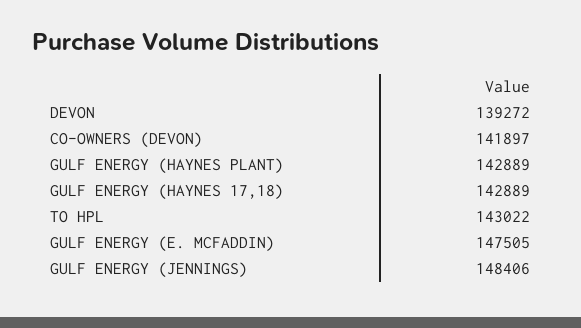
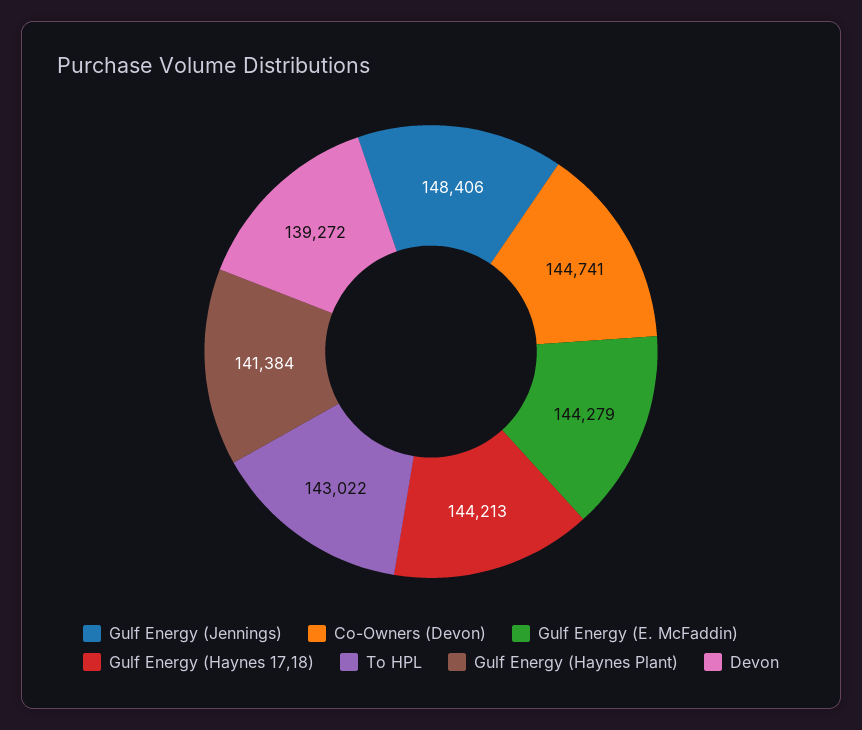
  {
    "DEVON": 139272,
-   "CO-OWNERS (DEVON)": 141897,
+   "CO-OWNERS (DEVON)": 144741,
-   "GULF ENERGY (HAYNES PLANT)": 142889,
+   "GULF ENERGY (HAYNES PLANT)": 141384,
-   "GULF ENERGY (HAYNES 17,18)": 142889,
+   "GULF ENERGY (HAYNES 17,18)": 144213,
    "TO HPL": 143022,
-   "GULF ENERGY (E. MCFADDIN)": 147505,
+   "GULF ENERGY (E. MCFADDIN)": 144279,
    "GULF ENERGY (JENNINGS)": 148406
  }

